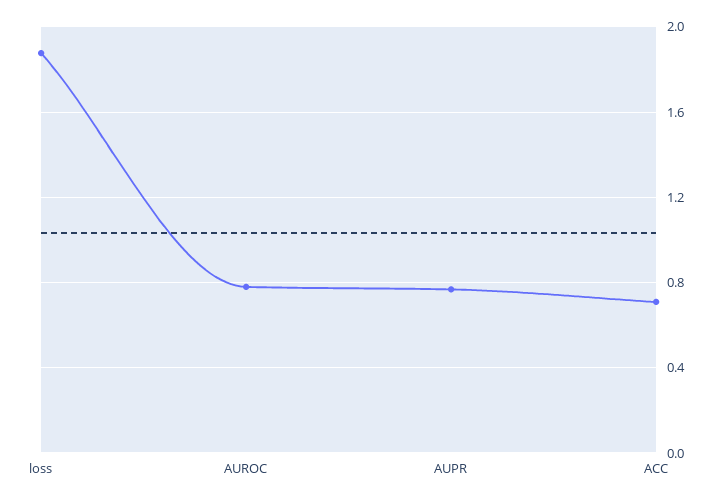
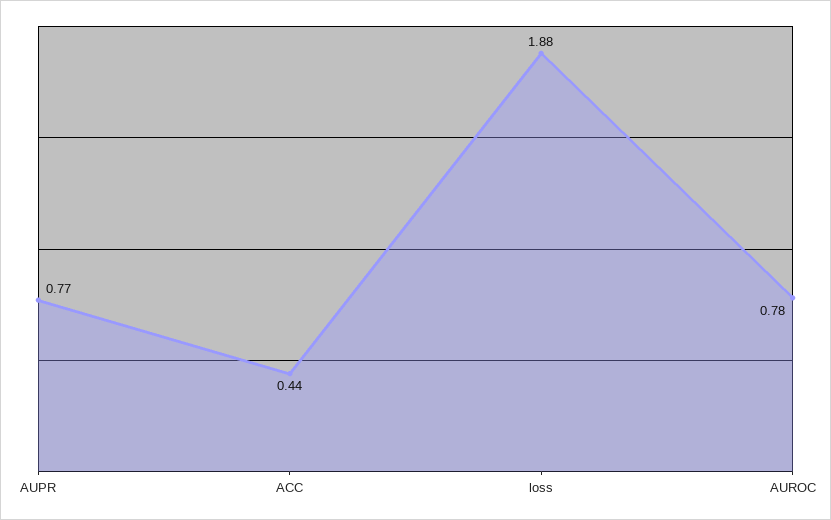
  {
    "loss": 1.88,
    "AUROC": 0.78,
    "AUPR": 0.77,
-   "ACC": 0.7
+   "ACC": 0.44
  }

